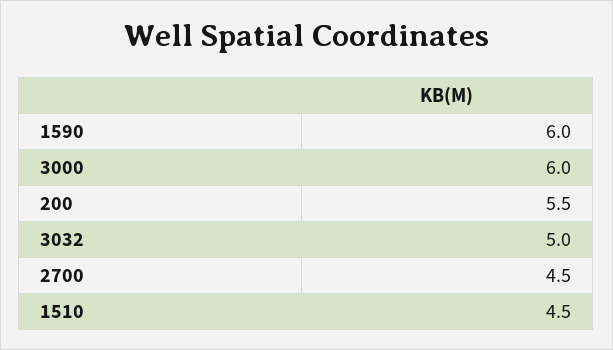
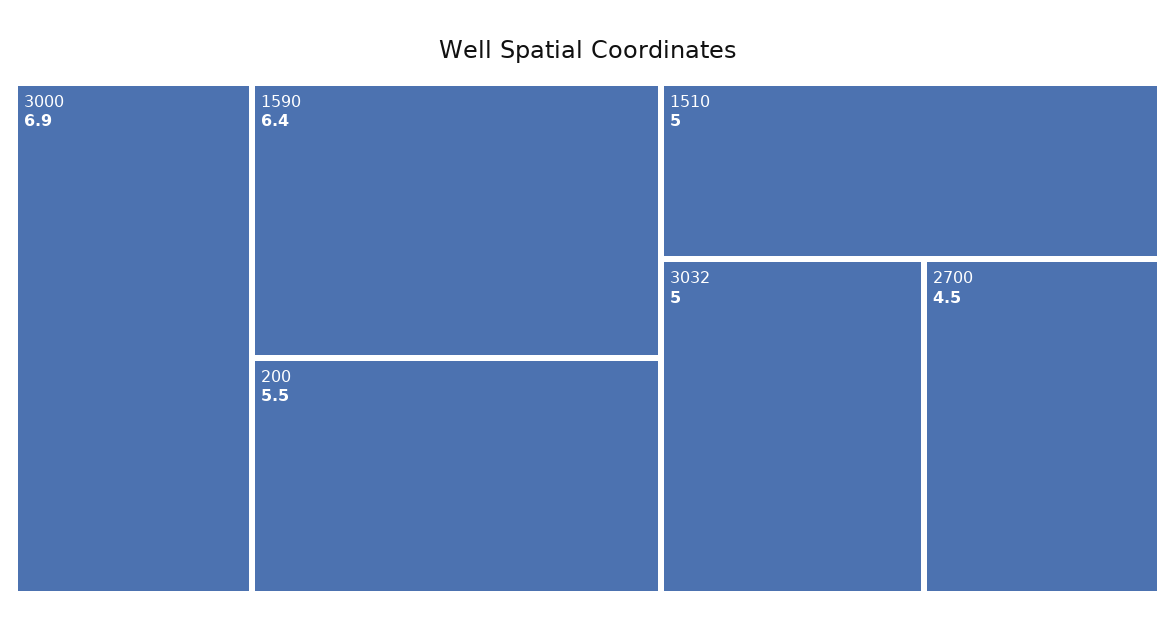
  {
-   "1590": 6,
+   "1590": 6.4,
-   "3000": 6,
+   "3000": 6.9,
    "200": 5.5,
    "3032": 5,
    "2700": 4.5,
-   "1510": 4.5
+   "1510": 5
  }

